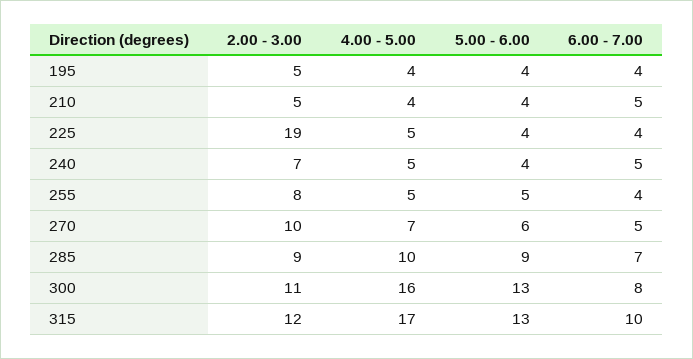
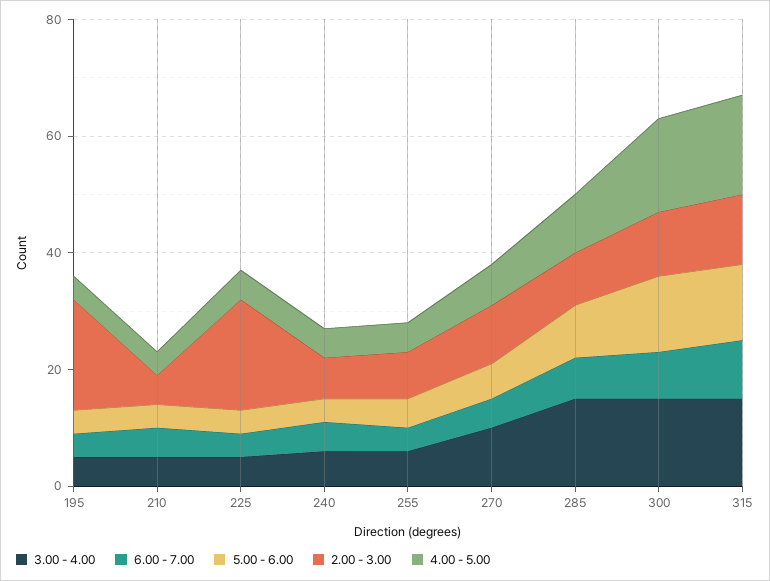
  {
    "2.00 - 3.00": {
-     "195": 5,
+     "195": 20,
      "210": 5,
      "225": 19,
      "240": 7,
      "255": 8,
      "270": 10,
      "285": 9,
      "300": 11,
      "315": 12
    },
    "4.00 - 5.00": {
      "195": 4,
      "210": 4,
      "225": 5,
      "240": 5,
      "255": 5,
      "270": 7,
      "285": 10,
      "300": 16,
      "315": 17
    },
    "5.00 - 6.00": {
      "195": 4,
      "210": 4,
      "225": 4,
      "240": 4,
      "255": 5,
      "270": 6,
      "285": 9,
      "300": 13,
      "315": 13
    },
    "6.00 - 7.00": {
      "195": 4,
      "210": 5,
      "225": 4,
      "240": 5,
      "255": 4,
      "270": 5,
      "285": 7,
      "300": 8,
      "315": 10
-   }
+   },
+   "3.00 - 4.00": {
+     "195": 5,
+     "210": 5,
+     "225": 5,
+     "240": 5,
+     "255": 5,
+     "270": 10,
+     "285": 15,
+     "300": 15,
+     "315": 15
+   }
  }

